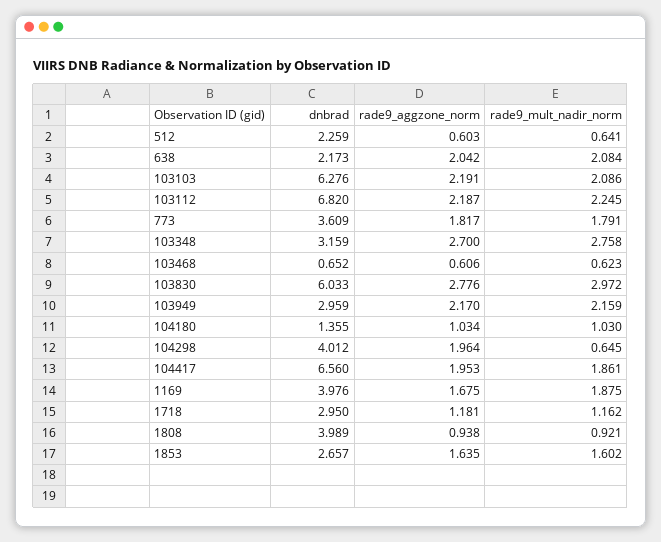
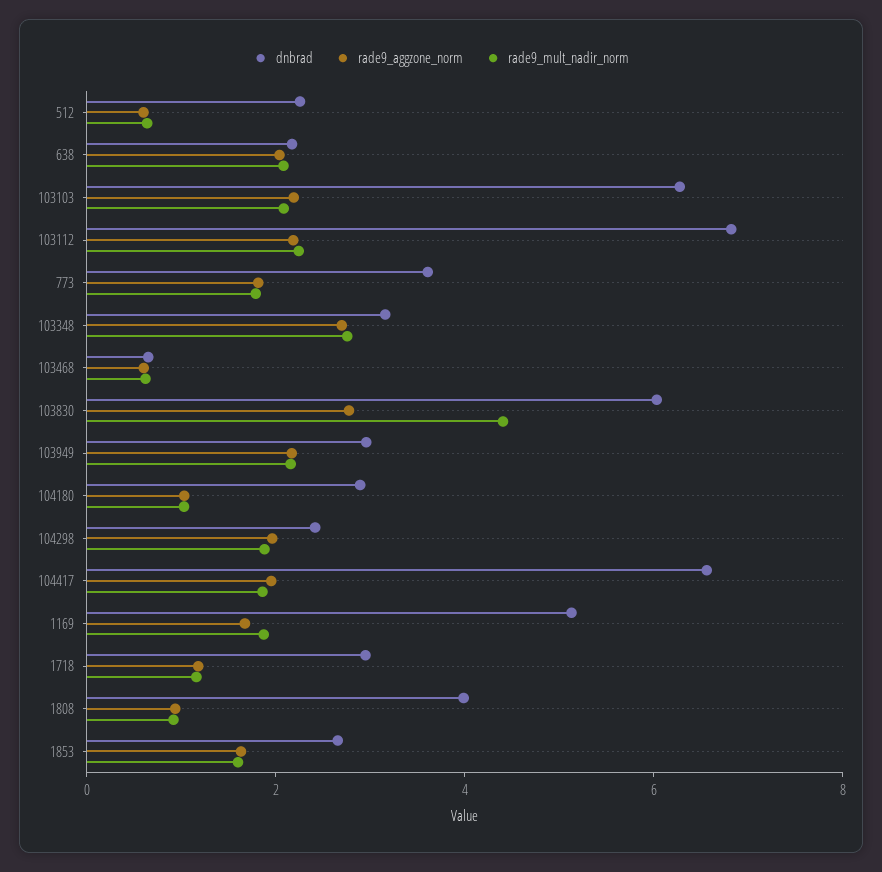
  {
    "dnbrad": {
      "512": 2.259,
      "638": 2.173,
      "103103": 6.276,
      "103112": 6.82,
      "773": 3.609,
      "103348": 3.159,
      "103468": 0.652,
      "103830": 6.033,
      "103949": 2.959,
-     "104180": 1.355,
+     "104180": 3,
-     "104298": 4.012,
+     "104298": 2.5,
      "104417": 6.56,
-     "1169": 3.976,
+     "1169": 5,
      "1718": 2.95,
      "1808": 3.989,
      "1853": 2.657
    },
    "rade9_aggzone_norm": {
      "512": 0.603,
      "638": 2.042,
      "103103": 2.191,
      "103112": 2.187,
      "773": 1.817,
      "103348": 2.7,
      "103468": 0.606,
      "103830": 2.776,
      "103949": 2.17,
      "104180": 1.034,
      "104298": 1.964,
      "104417": 1.953,
      "1169": 1.675,
      "1718": 1.181,
      "1808": 0.938,
      "1853": 1.635
    },
    "rade9_mult_nadir_norm": {
      "512": 0.641,
      "638": 2.084,
      "103103": 2.086,
      "103112": 2.245,
      "773": 1.791,
      "103348": 2.758,
      "103468": 0.623,
-     "103830": 2.972,
+     "103830": 4.5,
      "103949": 2.159,
      "104180": 1.03,
-     "104298": 0.645,
+     "104298": 2,
      "104417": 1.861,
      "1169": 1.875,
      "1718": 1.162,
      "1808": 0.921,
      "1853": 1.602
    }
  }

